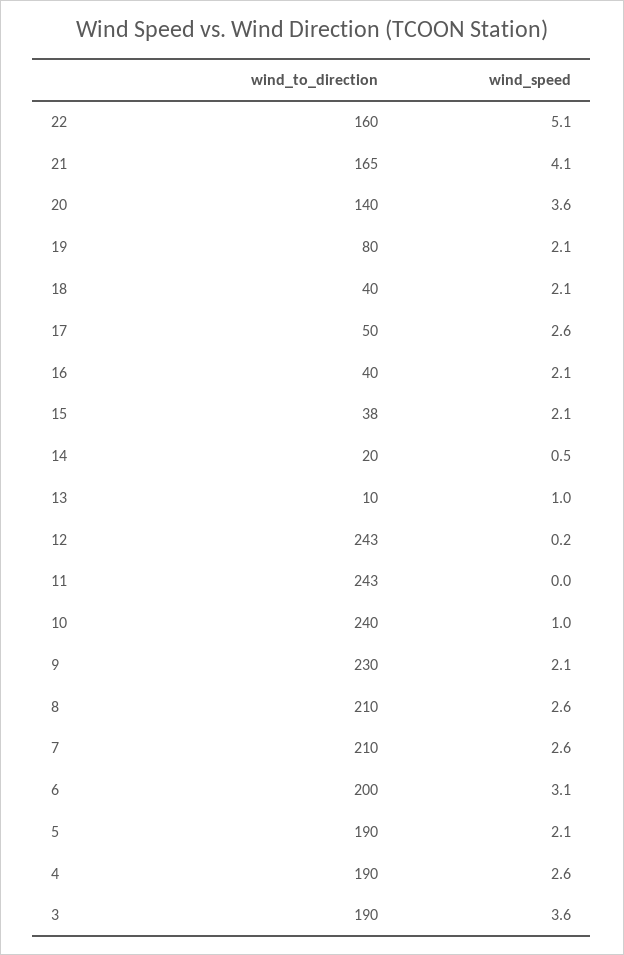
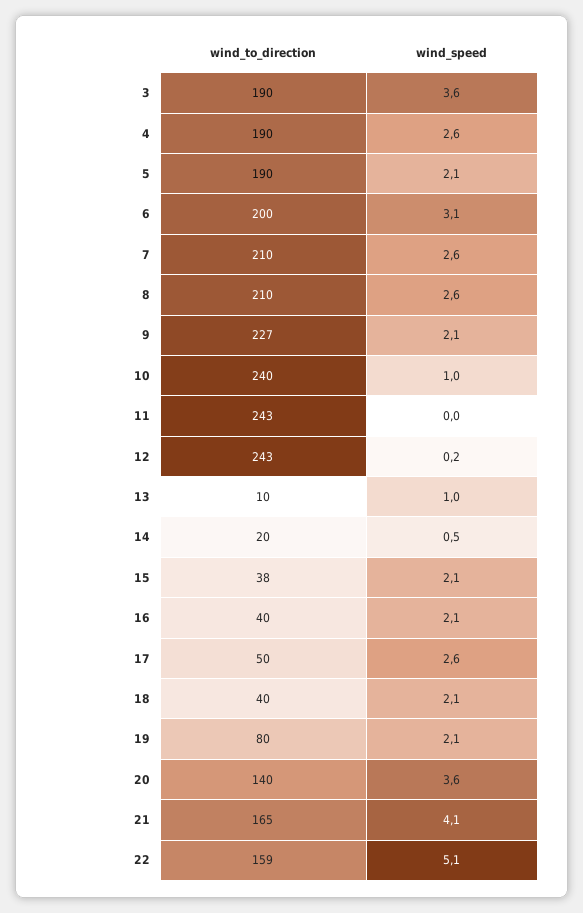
  {
    "wind_to_direction": {
-     "22": 160,
+     "22": 159,
      "21": 165,
      "20": 140,
      "19": 80,
      "18": 40,
      "17": 50,
      "16": 40,
      "15": 38,
      "14": 20,
      "13": 10,
      "12": 243,
      "11": 243,
      "10": 240,
-     "9": 230,
+     "9": 227,
      "8": 210,
      "7": 210,
      "6": 200,
      "5": 190,
      "4": 190,
      "3": 190
    },
    "wind_speed": {
      "22": 5.1,
      "21": 4.1,
      "20": 3.6,
      "19": 2.1,
      "18": 2.1,
      "17": 2.6,
      "16": 2.1,
      "15": 2.1,
      "14": 0.5,
      "13": 1,
      "12": 0.2,
      "11": 0,
      "10": 1,
      "9": 2.1,
      "8": 2.6,
      "7": 2.6,
      "6": 3.1,
      "5": 2.1,
      "4": 2.6,
      "3": 3.6
    }
  }

